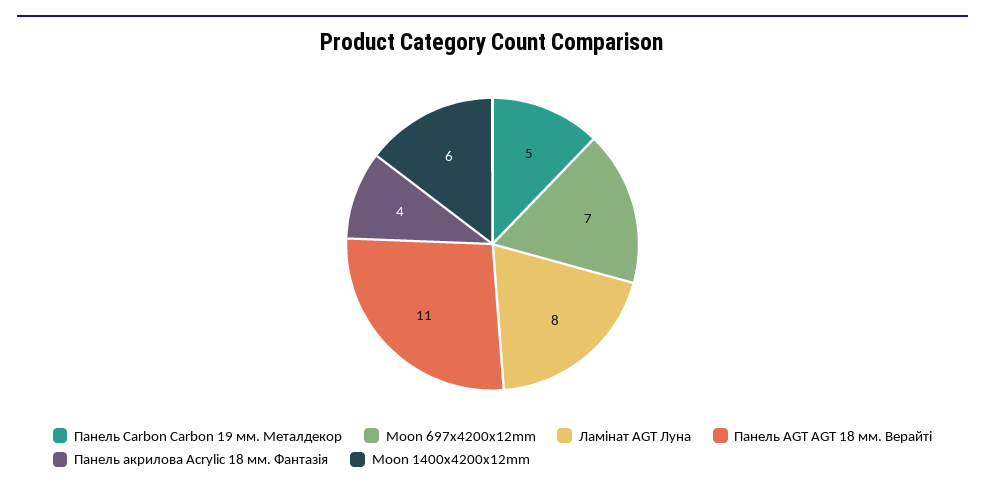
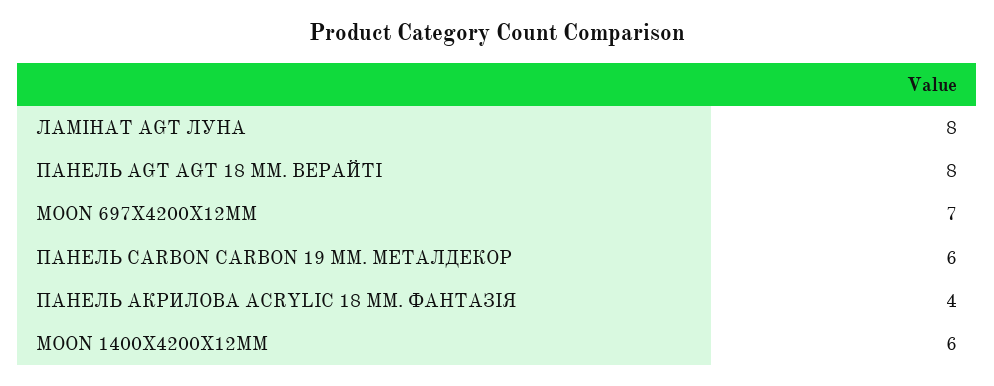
  {
-   "Панель Carbon Carbon 19 мм. Металдекор": 5,
+   "Панель Carbon Carbon 19 мм. Металдекор": 6,
    "Moon 697x4200x12mm": 7,
    "Ламінат AGT Луна": 8,
-   "Панель AGT AGT 18 мм. Верайті": 11,
+   "Панель AGT AGT 18 мм. Верайті": 8,
    "Панель акрилова Acrylic 18 мм. Фантазія": 4,
    "Moon 1400x4200x12mm": 6
  }

